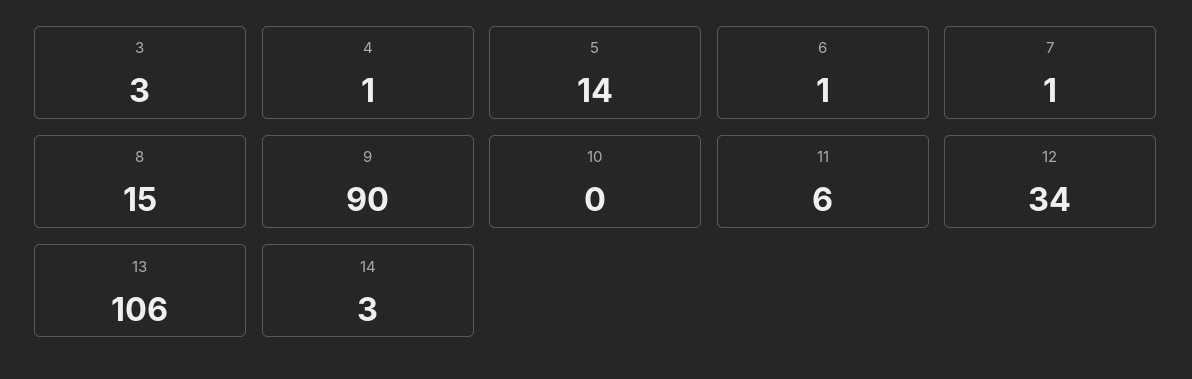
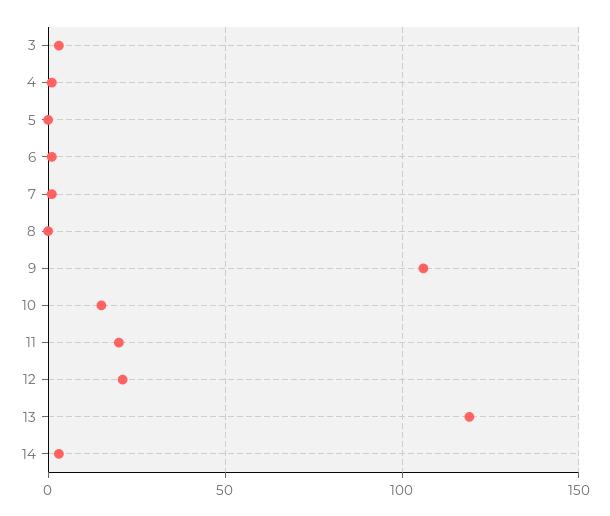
  {
    "3": 3,
    "4": 1,
-   "5": 14,
+   "5": 0,
    "6": 1,
    "7": 1,
-   "8": 15,
+   "8": 0,
-   "9": 90,
+   "9": 105,
-   "10": 0,
+   "10": 15,
-   "11": 6,
+   "11": 20,
-   "12": 34,
+   "12": 20,
-   "13": 106,
+   "13": 120,
    "14": 3
  }

